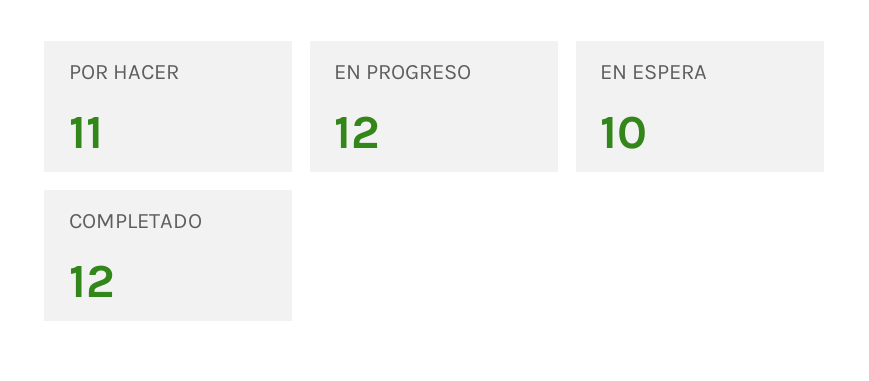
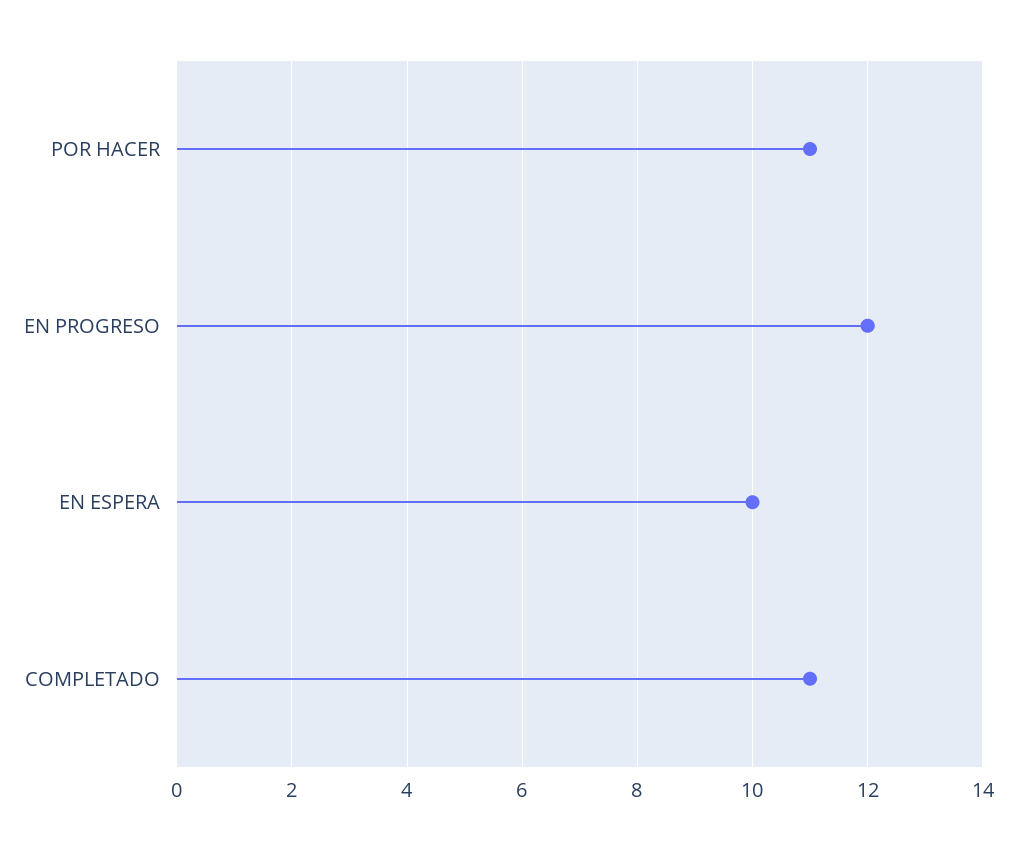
  {
    "POR HACER": 11,
    "EN PROGRESO": 12,
    "EN ESPERA": 10,
-   "COMPLETADO": 12
+   "COMPLETADO": 11
  }

